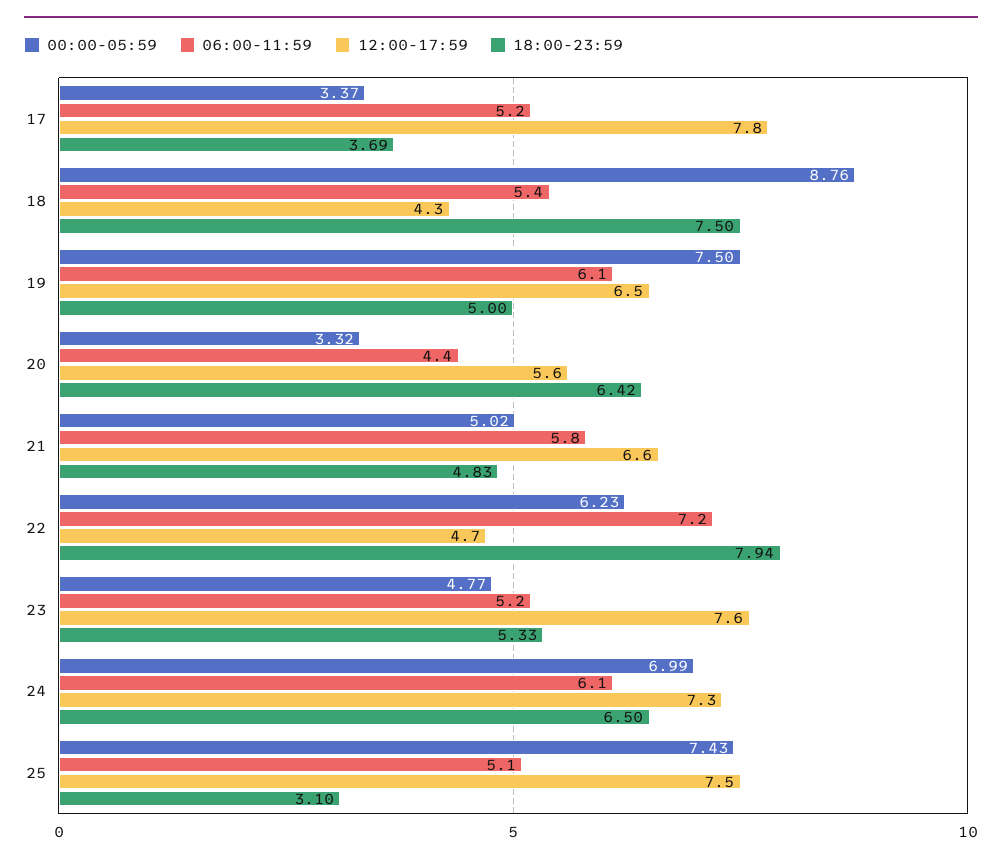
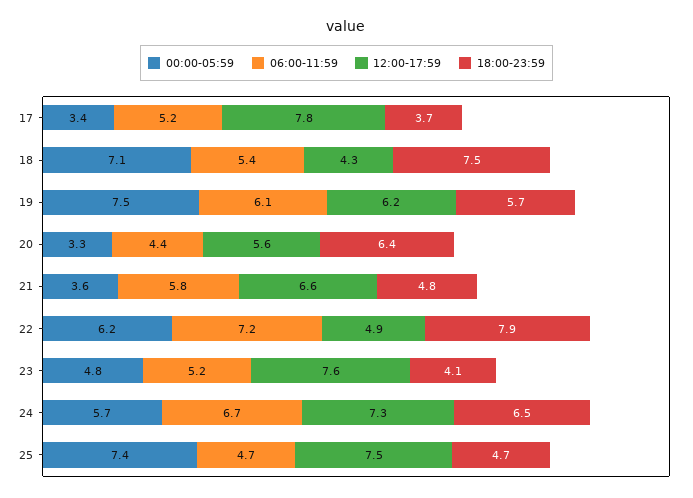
  {
    "00:00-05:59": {
      "17": 3.37,
-     "18": 8.76,
+     "18": 7.1,
      "19": 7.5,
      "20": 3.32,
-     "21": 5.02,
+     "21": 3.6,
      "22": 6.23,
      "23": 4.77,
-     "24": 6.99,
+     "24": 5.7,
      "25": 7.43
    },
    "06:00-11:59": {
      "17": 5.2,
      "18": 5.4,
      "19": 6.1,
      "20": 4.4,
      "21": 5.8,
      "22": 7.2,
      "23": 5.2,
-     "24": 6.1,
+     "24": 6.7,
-     "25": 5.1
+     "25": 4.7
    },
    "12:00-17:59": {
      "17": 7.8,
      "18": 4.3,
-     "19": 6.5,
+     "19": 6.2,
      "20": 5.6,
      "21": 6.6,
-     "22": 4.7,
+     "22": 4.9,
      "23": 7.6,
      "24": 7.3,
      "25": 7.5
    },
    "18:00-23:59": {
      "17": 3.69,
      "18": 7.5,
-     "19": 5,
+     "19": 5.7,
      "20": 6.42,
      "21": 4.83,
      "22": 7.94,
-     "23": 5.33,
+     "23": 4.1,
      "24": 6.5,
-     "25": 3.1
+     "25": 4.7
    }
  }

